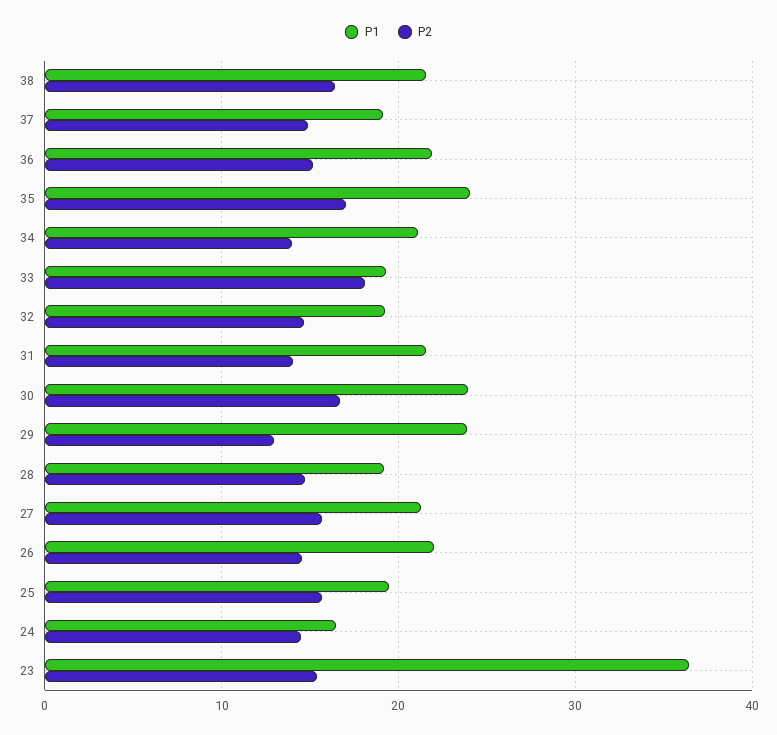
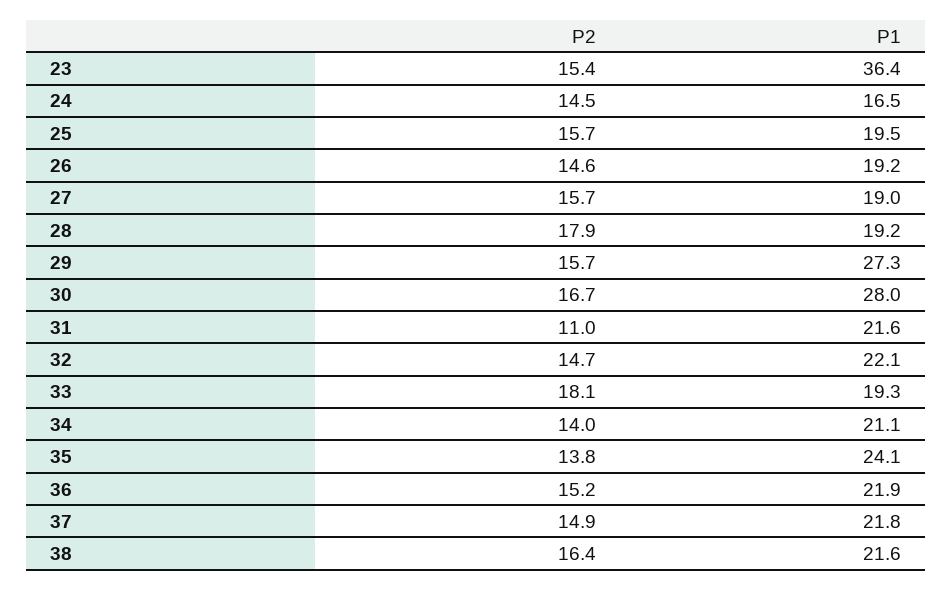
  {
    "P1": {
      "38": 21.6,
-     "37": 19,
+     "37": 21.8,
      "36": 21.9,
      "35": 24.1,
      "34": 21.1,
      "33": 19.3,
-     "32": 19,
+     "32": 22.1,
      "31": 21.6,
-     "30": 24,
+     "30": 28,
-     "29": 24,
+     "29": 27.3,
      "28": 19.2,
-     "27": 21,
+     "27": 19,
-     "26": 22,
+     "26": 19.2,
      "25": 19.5,
      "24": 16.5,
      "23": 36.4
    },
    "P2": {
      "38": 16.4,
      "37": 14.9,
      "36": 15.2,
-     "35": 17,
+     "35": 13.8,
      "34": 14,
      "33": 18.1,
      "32": 14.7,
-     "31": 14,
+     "31": 11,
      "30": 16.7,
-     "29": 13,
+     "29": 15.7,
-     "28": 15,
+     "28": 17.9,
      "27": 15.7,
      "26": 14.6,
      "25": 15.7,
      "24": 14.5,
      "23": 15.4
    }
  }

